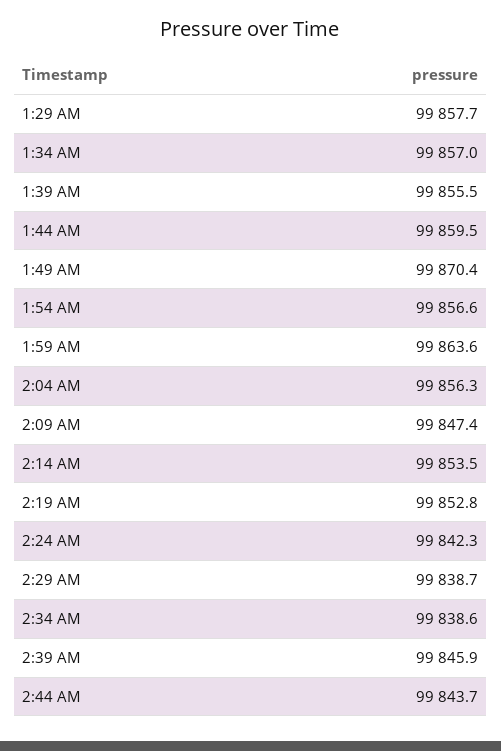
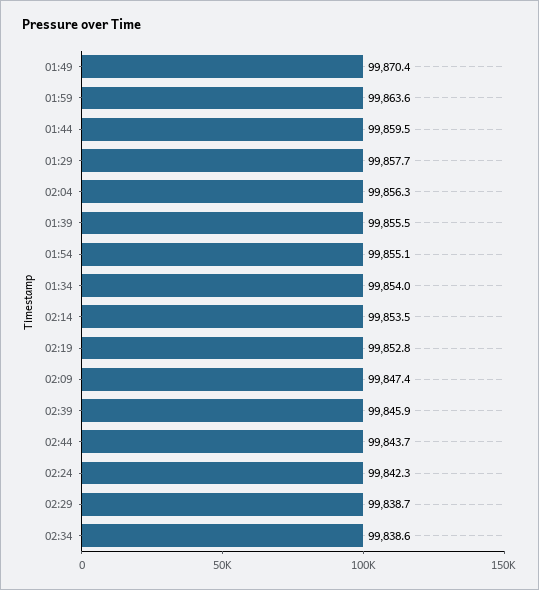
  {
    "1:29 AM": 99857.7,
-   "1:34 AM": 99857,
+   "1:34 AM": 99854,
    "1:39 AM": 99855.5,
    "1:44 AM": 99859.5,
    "1:49 AM": 99870.4,
-   "1:54 AM": 99856.6,
+   "1:54 AM": 99855.1,
    "1:59 AM": 99863.6,
    "2:04 AM": 99856.3,
    "2:09 AM": 99847.4,
    "2:14 AM": 99853.5,
    "2:19 AM": 99852.8,
    "2:24 AM": 99842.3,
    "2:29 AM": 99838.7,
    "2:34 AM": 99838.6,
    "2:39 AM": 99845.9,
    "2:44 AM": 99843.7
  }

